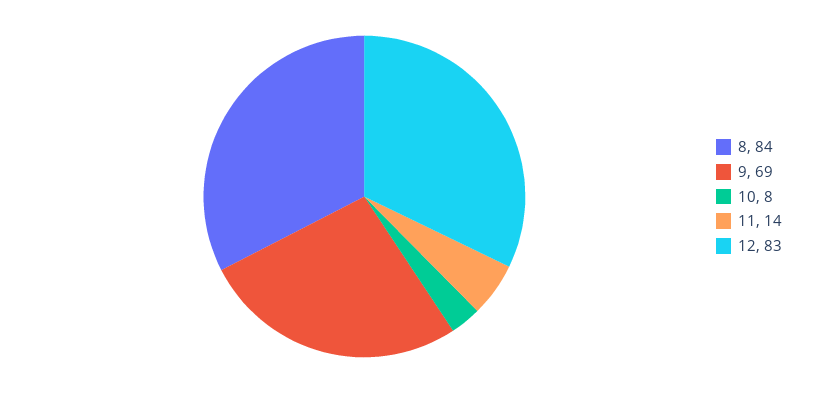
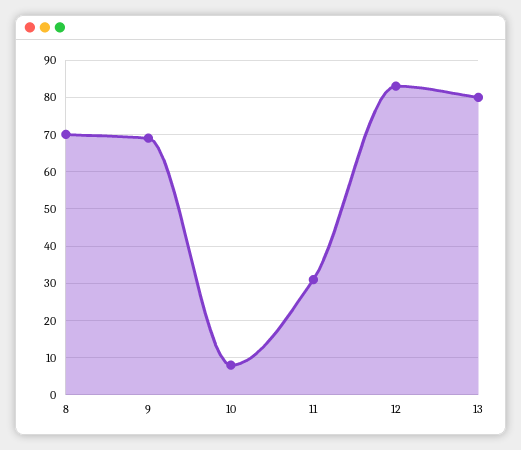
  {
-   "8": 84,
+   "8": 70,
    "9": 69,
    "10": 8,
-   "11": 14,
+   "11": 30,
-   "12": 83
+   "12": 83,
+   "13": 80
  }

